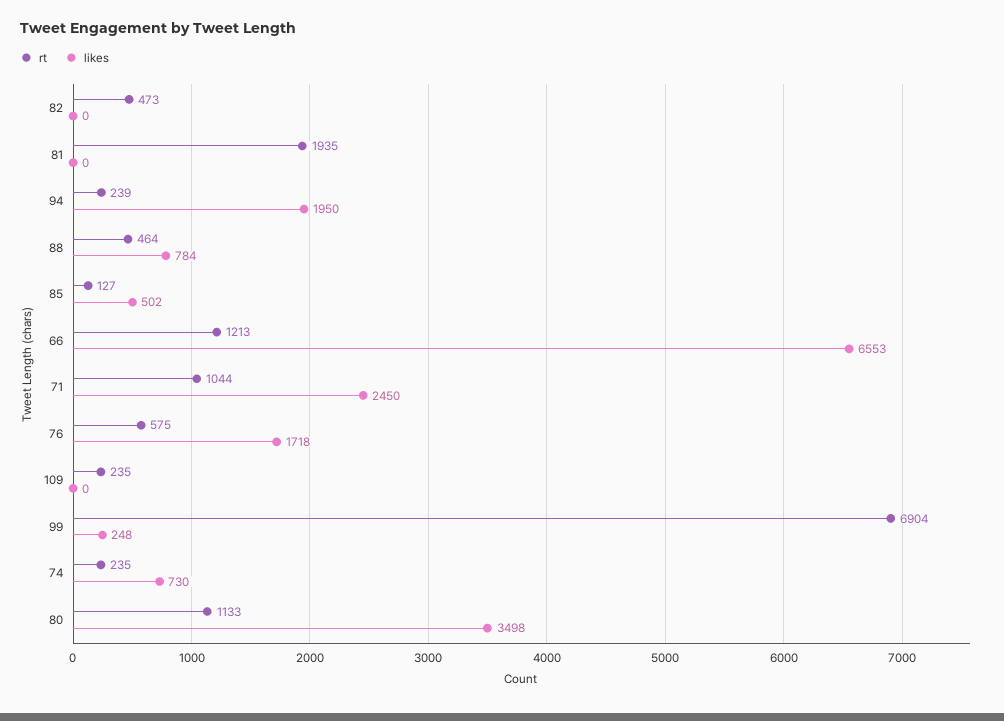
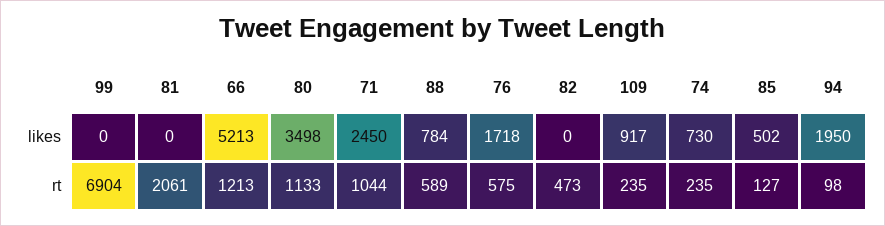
  {
    "rt": {
      "82": 473,
-     "81": 1935,
+     "81": 2061,
-     "94": 239,
+     "94": 98,
-     "88": 464,
+     "88": 589,
      "85": 127,
      "66": 1213,
      "71": 1044,
      "76": 575,
      "109": 235,
      "99": 6904,
      "74": 235,
      "80": 1133
    },
    "likes": {
      "82": 0,
      "81": 0,
      "94": 1950,
      "88": 784,
      "85": 502,
-     "66": 6553,
+     "66": 5213,
      "71": 2450,
      "76": 1718,
-     "109": 0,
+     "109": 917,
-     "99": 248,
+     "99": 0,
      "74": 730,
      "80": 3498
    }
  }

